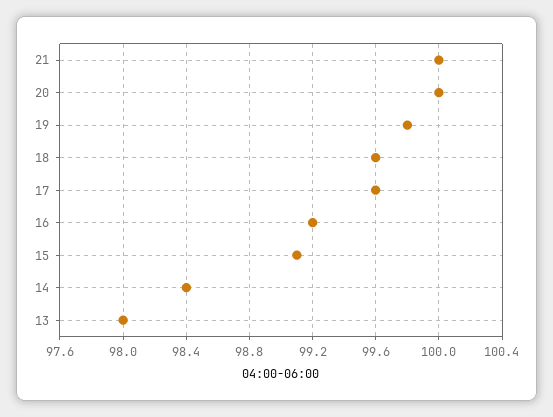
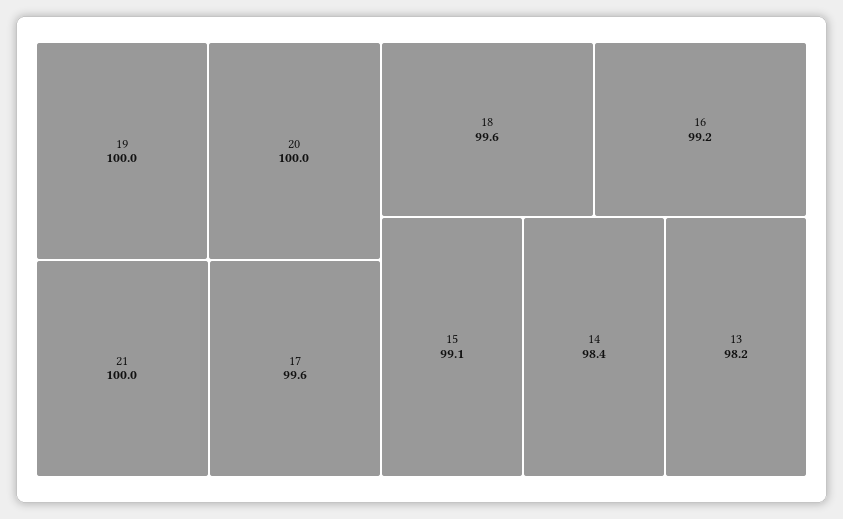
  {
    "21": 100,
    "20": 100,
-   "19": 99.8,
+   "19": 100,
    "18": 99.6,
    "17": 99.6,
    "16": 99.2,
    "15": 99.1,
    "14": 98.4,
-   "13": 98
+   "13": 98.2
  }

